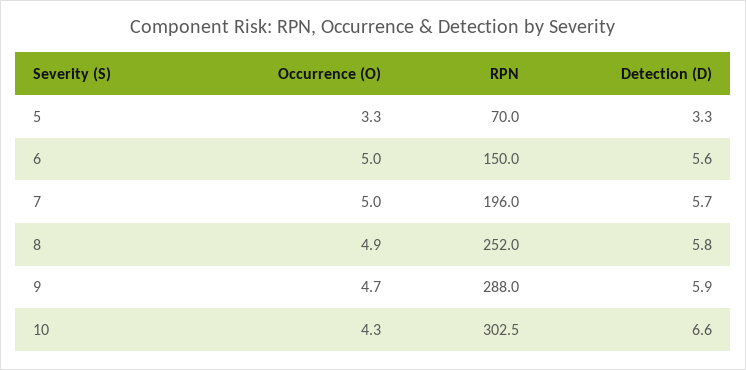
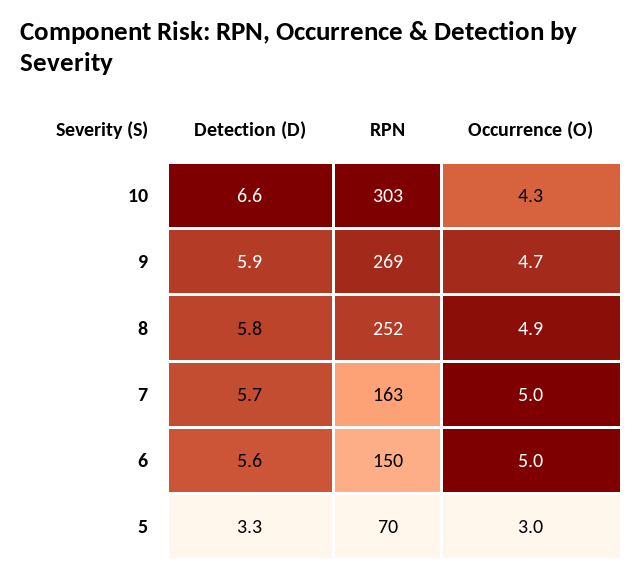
  {
    "Occurrence (O)": {
-     "5": 3.3,
+     "5": 3,
      "6": 5,
      "7": 5,
      "8": 4.9,
      "9": 4.7,
      "10": 4.3
    },
    "RPN": {
      "5": 70,
      "6": 150,
-     "7": 196,
+     "7": 163,
      "8": 252,
-     "9": 288,
+     "9": 269,
      "10": 302.5
    },
    "Detection (D)": {
      "5": 3.3,
      "6": 5.6,
      "7": 5.7,
      "8": 5.8,
      "9": 5.9,
      "10": 6.6
    }
  }

